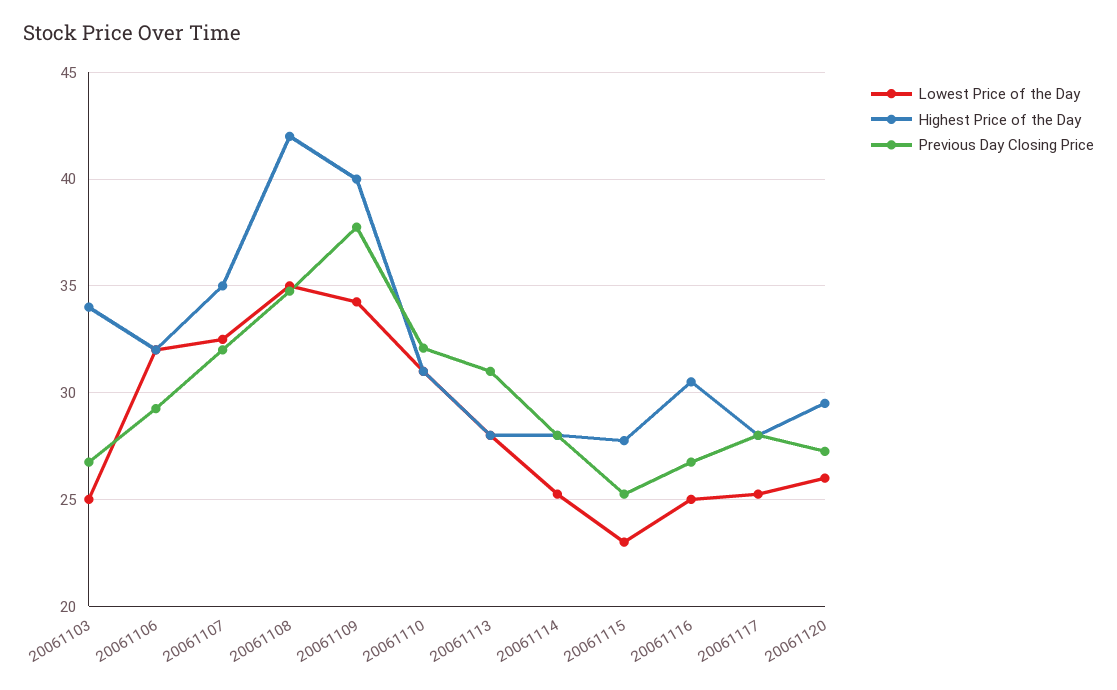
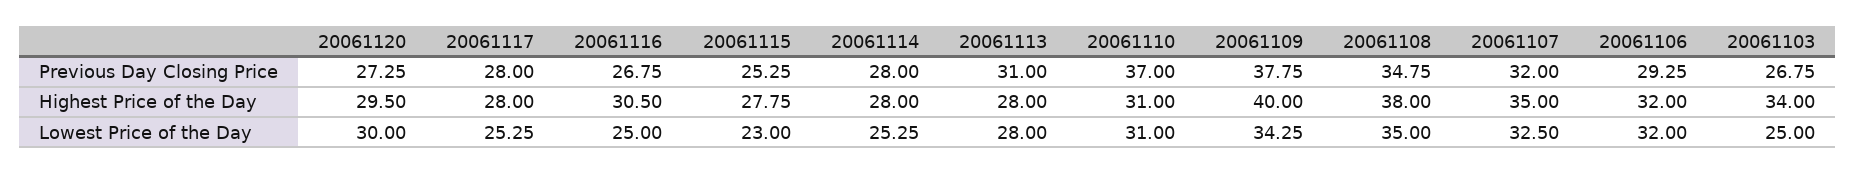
  {
    "Lowest Price of the Day": {
      "20061103": 25,
      "20061106": 32,
      "20061107": 32.5,
      "20061108": 35,
      "20061109": 34.25,
      "20061110": 31,
      "20061113": 28,
      "20061114": 25.25,
      "20061115": 23,
      "20061116": 25,
      "20061117": 25.25,
-     "20061120": 26
+     "20061120": 30
    },
    "Highest Price of the Day": {
      "20061103": 34,
      "20061106": 32,
      "20061107": 35,
-     "20061108": 42,
+     "20061108": 38,
      "20061109": 40,
      "20061110": 31,
      "20061113": 28,
      "20061114": 28,
      "20061115": 27.75,
      "20061116": 30.5,
      "20061117": 28,
      "20061120": 29.5
    },
    "Previous Day Closing Price": {
      "20061103": 26.75,
      "20061106": 29.25,
      "20061107": 32,
      "20061108": 34.75,
      "20061109": 37.75,
-     "20061110": 32,
+     "20061110": 37,
      "20061113": 31,
      "20061114": 28,
      "20061115": 25.25,
      "20061116": 26.75,
      "20061117": 28,
      "20061120": 27.25
    }
  }

